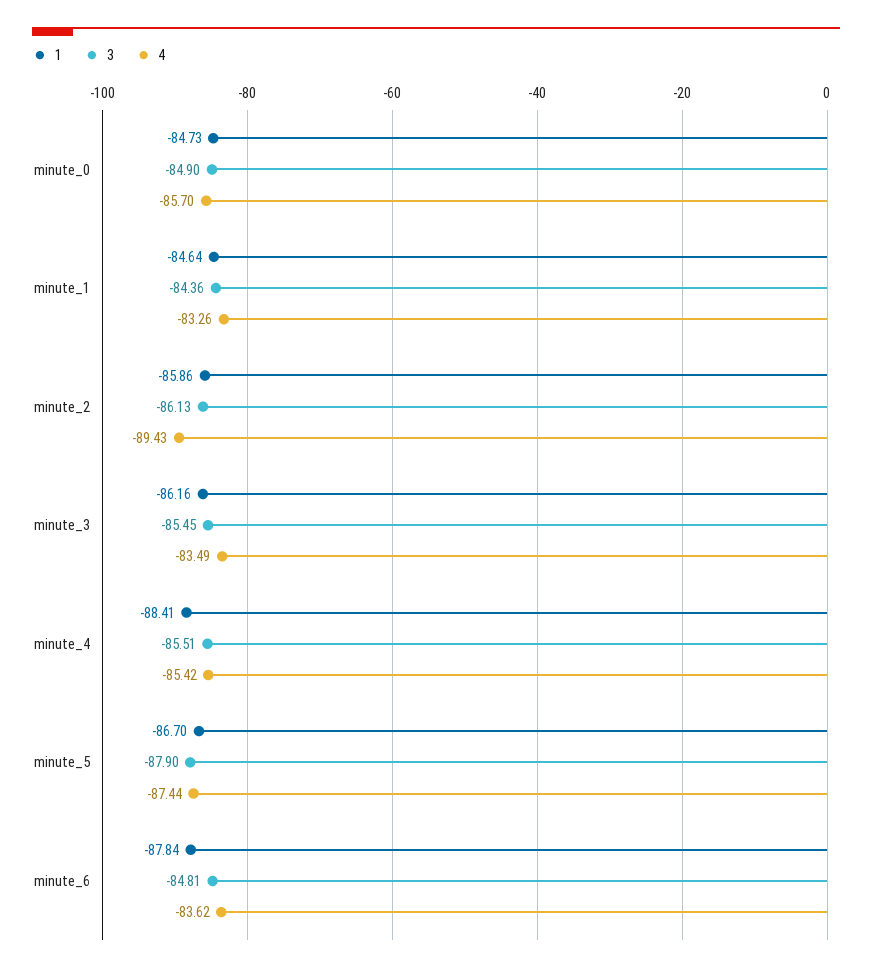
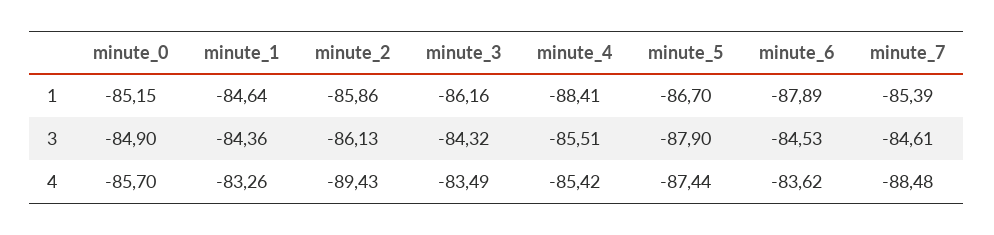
  {
    "1": {
-     "minute_0": -84.73,
+     "minute_0": -85.15,
      "minute_1": -84.64,
      "minute_2": -85.86,
      "minute_3": -86.16,
      "minute_4": -88.41,
      "minute_5": -86.7,
-     "minute_6": -87.84
+     "minute_6": -87.89,
+     "minute_7": -85.39
    },
    "3": {
      "minute_0": -84.9,
      "minute_1": -84.36,
      "minute_2": -86.13,
-     "minute_3": -85.45,
+     "minute_3": -84.32,
      "minute_4": -85.51,
      "minute_5": -87.9,
-     "minute_6": -84.81
+     "minute_6": -84.53,
+     "minute_7": -84.61
    },
    "4": {
      "minute_0": -85.7,
      "minute_1": -83.26,
      "minute_2": -89.43,
      "minute_3": -83.49,
      "minute_4": -85.42,
      "minute_5": -87.44,
-     "minute_6": -83.62
+     "minute_6": -83.62,
+     "minute_7": -88.48
    }
  }

